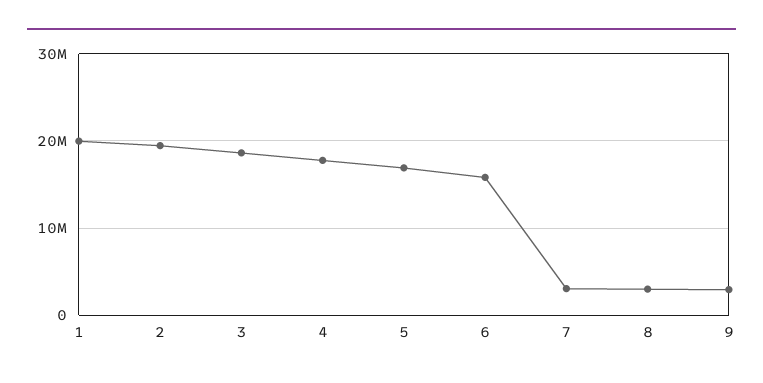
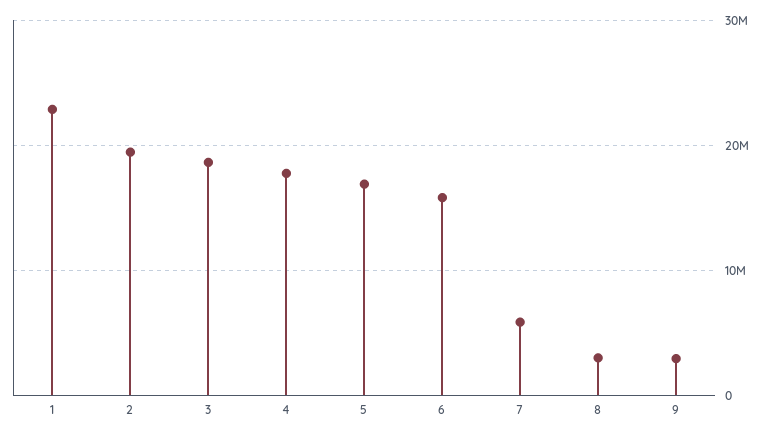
  {
-   "1": 20000000,
+   "1": 23000000,
    "2": 19000000,
    "3": 19000000,
    "4": 18000000,
    "5": 17000000,
    "6": 16000000,
-   "7": 3000000,
+   "7": 6000000,
    "8": 3000000,
    "9": 3000000
  }

